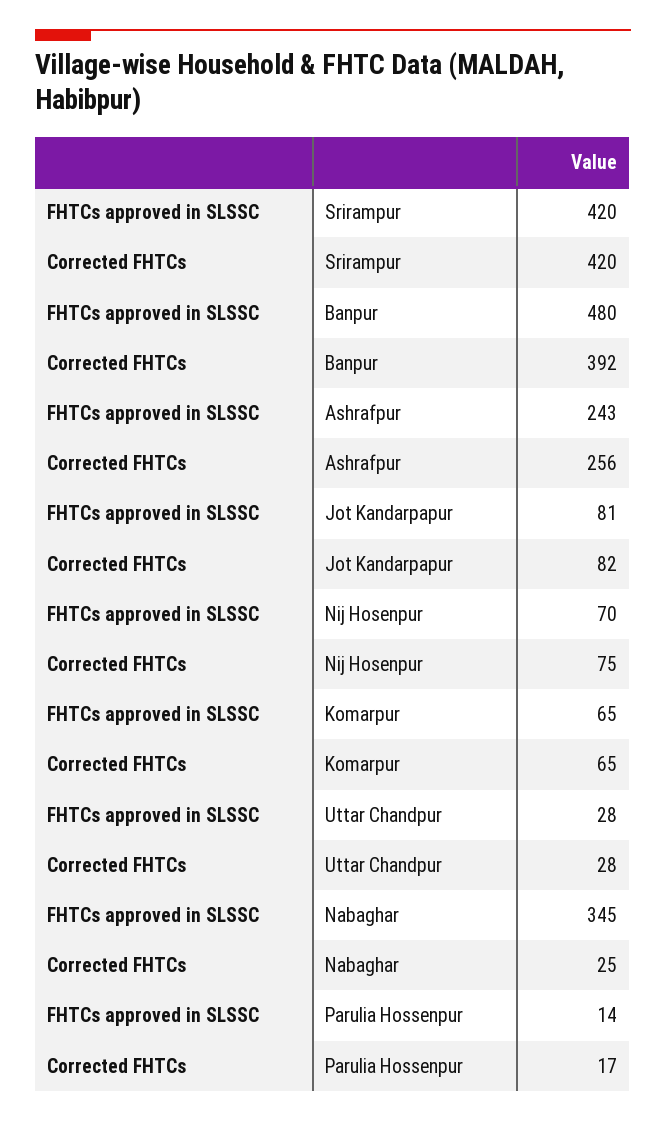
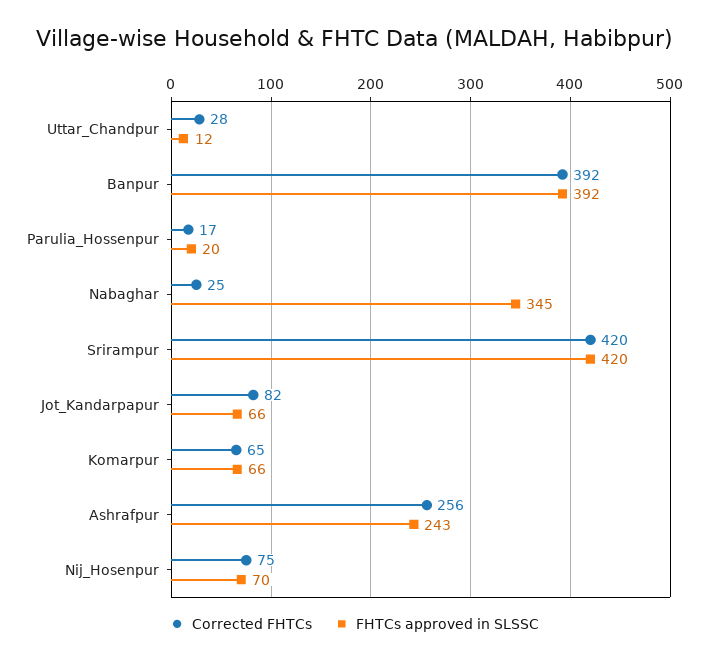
  {
    "FHTCs approved in SLSSC": {
      "Srirampur": 420,
-     "Banpur": 480,
+     "Banpur": 392,
      "Ashrafpur": 243,
-     "Jot Kandarpapur": 81,
+     "Jot Kandarpapur": 66,
      "Nij Hosenpur": 70,
-     "Komarpur": 65,
+     "Komarpur": 66,
-     "Uttar Chandpur": 28,
+     "Uttar Chandpur": 12,
      "Nabaghar": 345,
-     "Parulia Hossenpur": 14
+     "Parulia Hossenpur": 20
    },
    "Corrected FHTCs": {
      "Srirampur": 420,
      "Banpur": 392,
      "Ashrafpur": 256,
      "Jot Kandarpapur": 82,
      "Nij Hosenpur": 75,
      "Komarpur": 65,
      "Uttar Chandpur": 28,
      "Nabaghar": 25,
      "Parulia Hossenpur": 17
    }
  }

